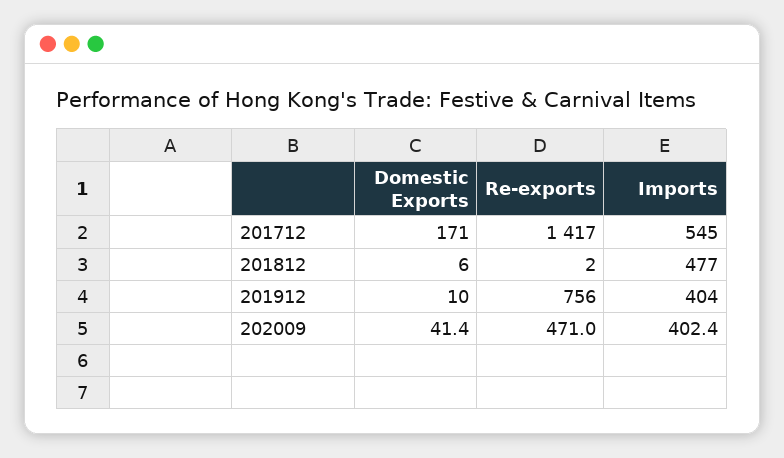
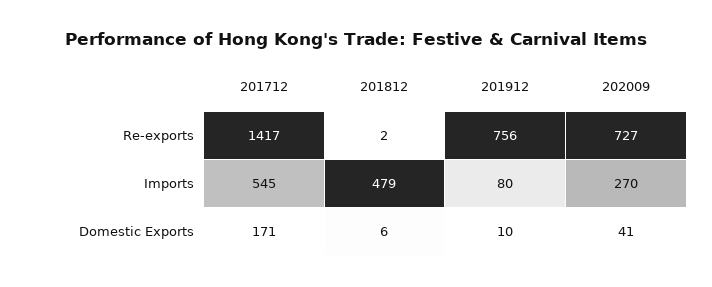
  {
    "Domestic Exports": {
      "201712": 171,
      "201812": 6,
      "201912": 10,
      "202009": 41.4
    },
    "Re-exports": {
      "201712": 1417,
      "201812": 2,
      "201912": 756,
-     "202009": 471
+     "202009": 727
    },
    "Imports": {
      "201712": 545,
-     "201812": 477,
+     "201812": 479,
-     "201912": 404,
+     "201912": 80,
-     "202009": 402.4
+     "202009": 270
    }
  }

